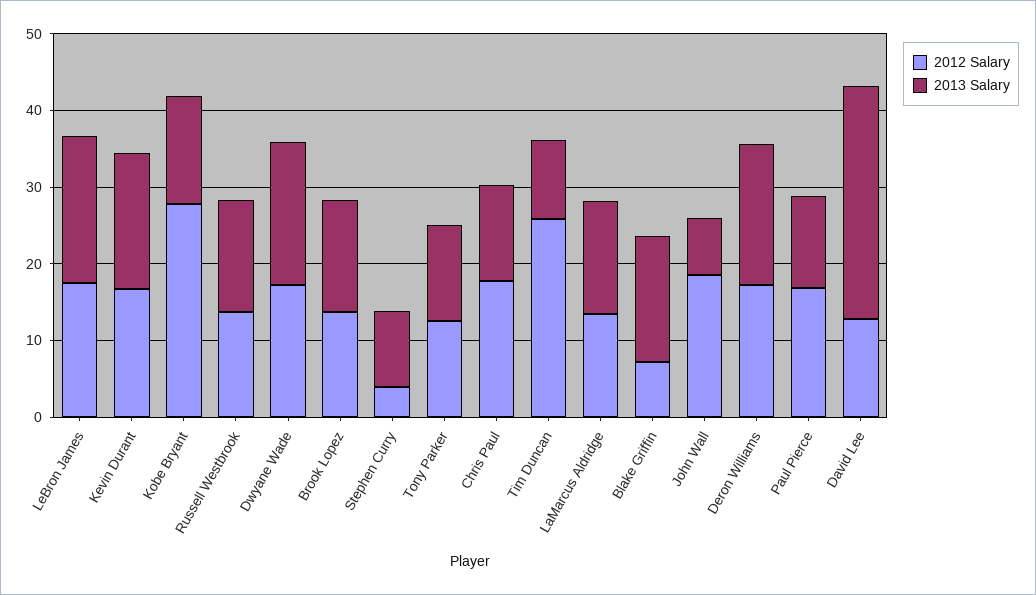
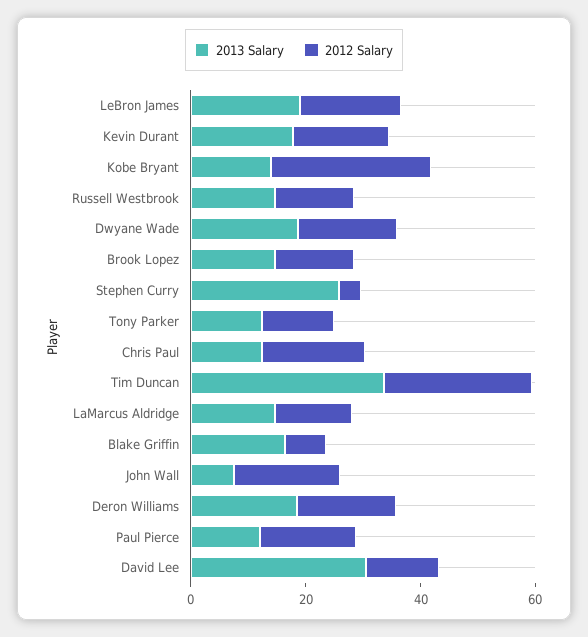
  {
    "2012 Salary": {
      "LeBron James": 18,
      "Kevin Durant": 16,
      "Kobe Bryant": 28,
      "Russell Westbrook": 14,
      "Dwyane Wade": 18,
      "Brook Lopez": 14,
      "Stephen Curry": 4,
      "Tony Parker": 12,
      "Chris Paul": 18,
      "Tim Duncan": 26,
      "LaMarcus Aldridge": 14,
      "Blake Griffin": 8,
      "John Wall": 18,
      "Deron Williams": 18,
      "Paul Pierce": 16,
      "David Lee": 12
    },
    "2013 Salary": {
      "LeBron James": 20,
      "Kevin Durant": 18,
      "Kobe Bryant": 14,
      "Russell Westbrook": 14,
      "Dwyane Wade": 18,
      "Brook Lopez": 14,
-     "Stephen Curry": 10,
+     "Stephen Curry": 25,
      "Tony Parker": 12,
      "Chris Paul": 12,
-     "Tim Duncan": 10,
+     "Tim Duncan": 35,
      "LaMarcus Aldridge": 14,
      "Blake Griffin": 16,
      "John Wall": 8,
      "Deron Williams": 18,
      "Paul Pierce": 12,
      "David Lee": 30
    }
  }

